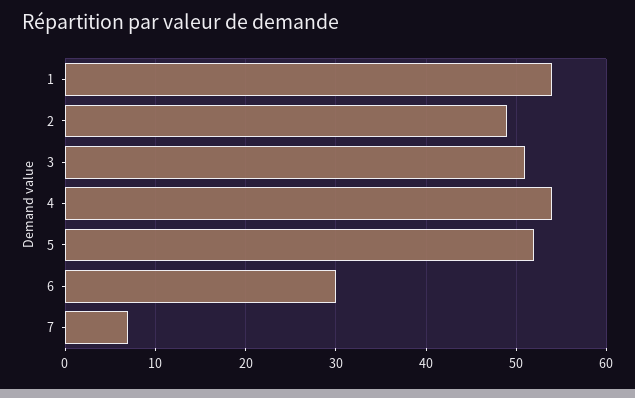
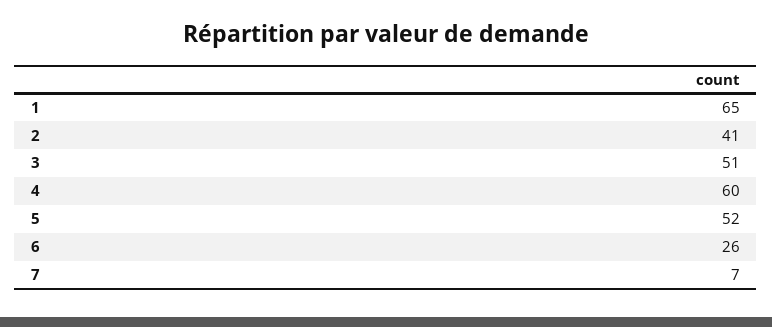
  {
-   "1": 54,
+   "1": 65,
-   "2": 49,
+   "2": 41,
    "3": 51,
-   "4": 54,
+   "4": 60,
    "5": 52,
-   "6": 30,
+   "6": 26,
    "7": 7
  }

